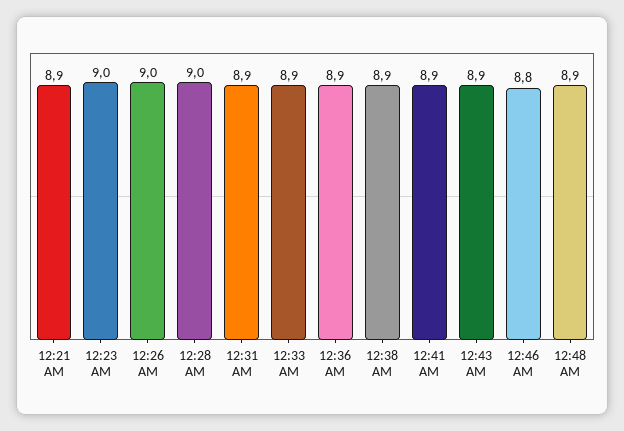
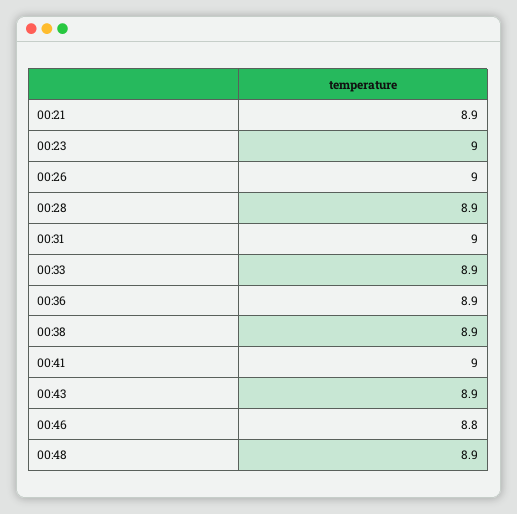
  {
    "12:21 AM": 8.9,
    "12:23 AM": 9,
    "12:26 AM": 9,
-   "12:28 AM": 9,
+   "12:28 AM": 8.9,
-   "12:31 AM": 8.9,
+   "12:31 AM": 9,
    "12:33 AM": 8.9,
    "12:36 AM": 8.9,
    "12:38 AM": 8.9,
-   "12:41 AM": 8.9,
+   "12:41 AM": 9,
    "12:43 AM": 8.9,
    "12:46 AM": 8.8,
    "12:48 AM": 8.9
  }

